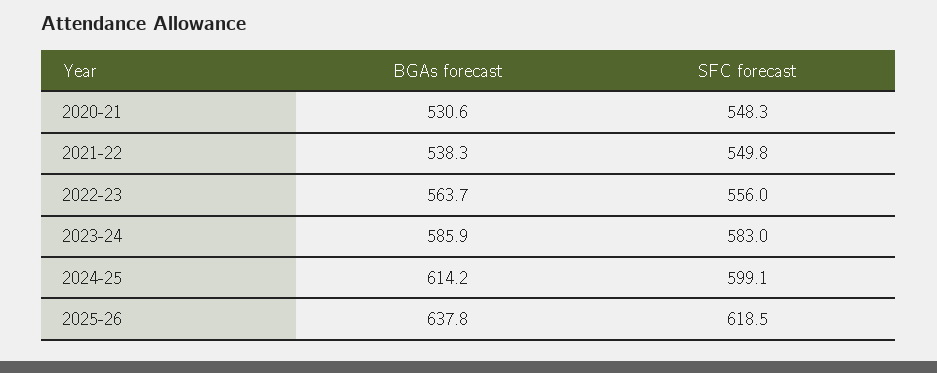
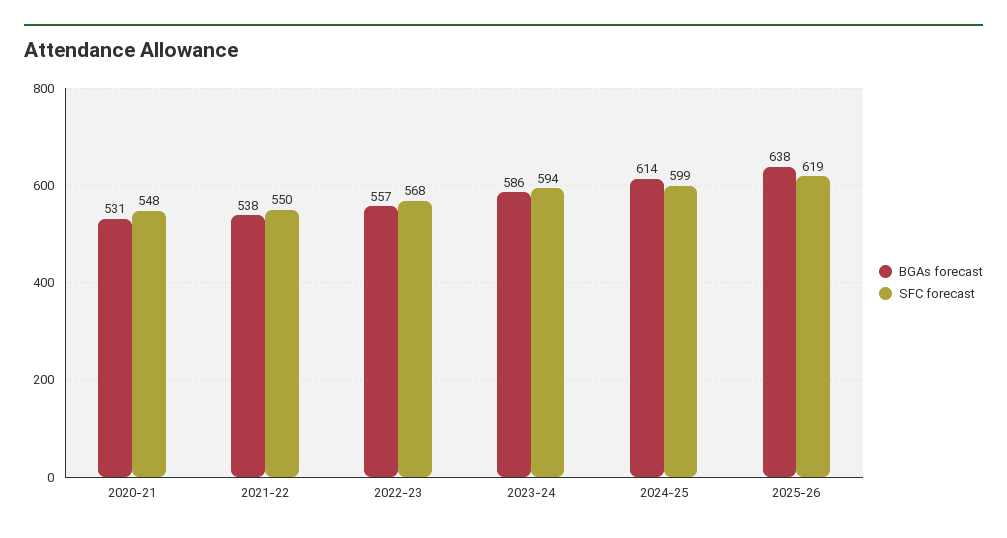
  {
    "BGAs forecast": {
      "2020-21": 530.6,
      "2021-22": 538.3,
-     "2022-23": 563.7,
+     "2022-23": 557,
      "2023-24": 585.9,
      "2024-25": 614.2,
      "2025-26": 637.8
    },
    "SFC forecast": {
      "2020-21": 548.3,
      "2021-22": 549.8,
-     "2022-23": 556,
+     "2022-23": 568,
-     "2023-24": 583,
+     "2023-24": 594,
      "2024-25": 599.1,
      "2025-26": 618.5
    }
  }

